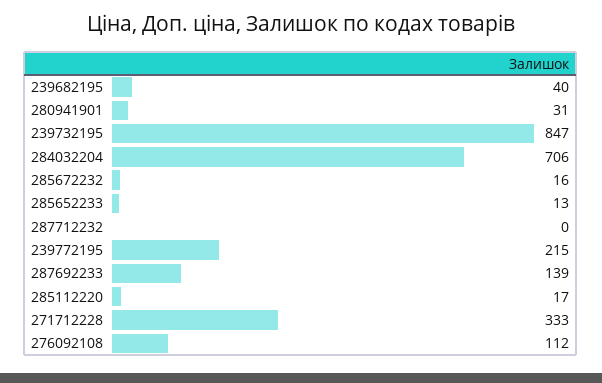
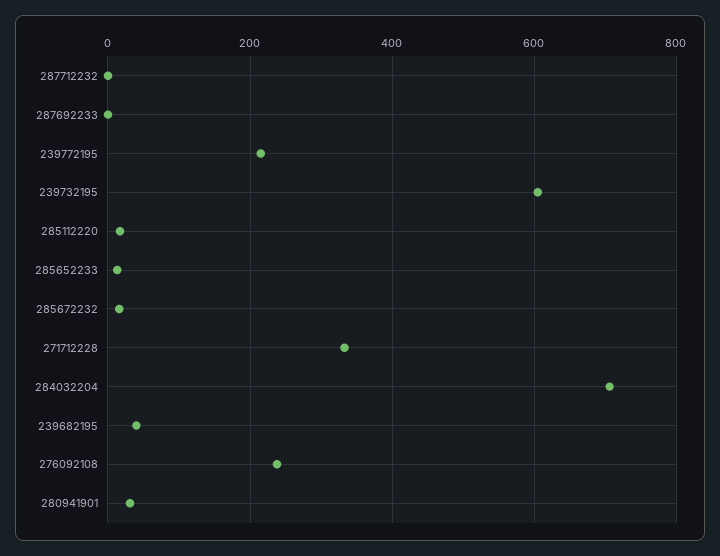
  {
    "239682195": 40,
    "280941901": 31,
-   "239732195": 847,
+   "239732195": 600,
    "284032204": 706,
    "285672232": 16,
    "285652233": 13,
    "287712232": 0,
    "239772195": 215,
-   "287692233": 139,
+   "287692233": 0,
    "285112220": 17,
    "271712228": 333,
-   "276092108": 112
+   "276092108": 240
  }

